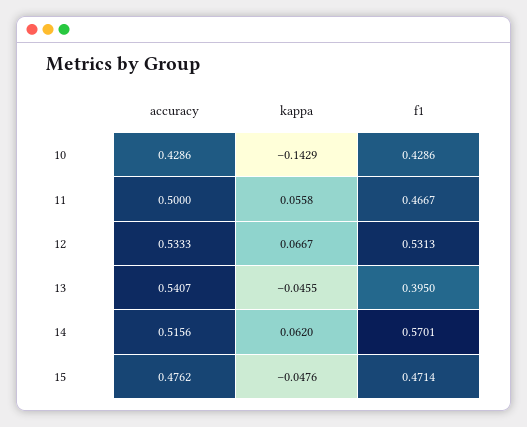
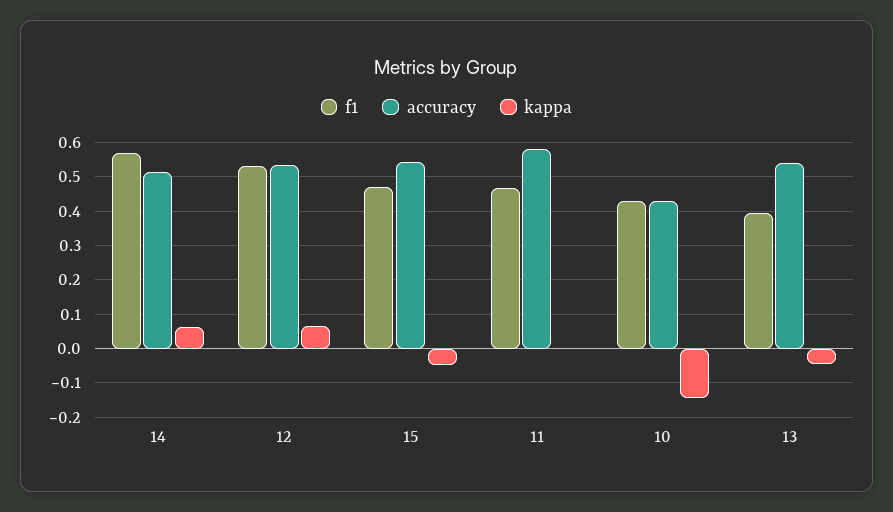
  {
    "accuracy": {
      "10": 0.4286,
-     "11": 0.5,
+     "11": 0.58,
      "12": 0.5333,
      "13": 0.5407,
      "14": 0.5156,
-     "15": 0.4762
+     "15": 0.54
    },
    "kappa": {
      "10": -0.1429,
-     "11": 0.0558,
+     "11": 0,
      "12": 0.0667,
      "13": -0.0455,
      "14": 0.062,
      "15": -0.0476
    },
    "f1": {
      "10": 0.4286,
      "11": 0.4667,
      "12": 0.5313,
      "13": 0.395,
      "14": 0.5701,
      "15": 0.4714
    }
  }

